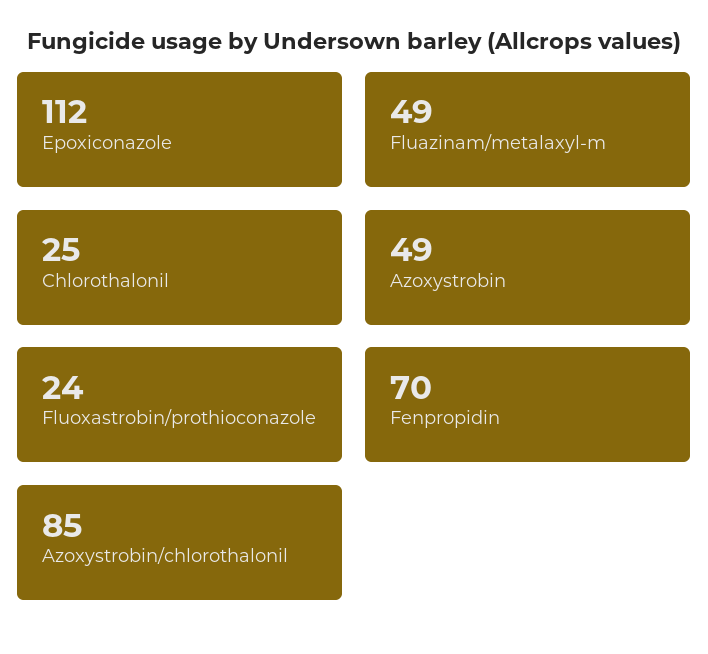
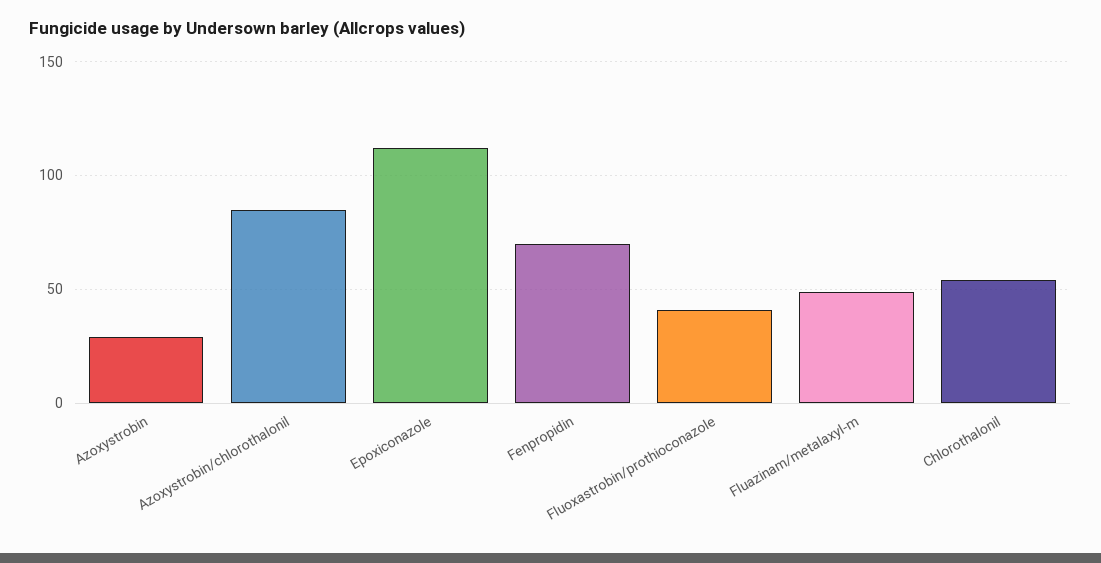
  {
    "Epoxiconazole": 112,
    "Fluazinam/metalaxyl-m": 49,
-   "Chlorothalonil": 25,
+   "Chlorothalonil": 55,
-   "Azoxystrobin": 49,
+   "Azoxystrobin": 30,
-   "Fluoxastrobin/prothioconazole": 24,
+   "Fluoxastrobin/prothioconazole": 40,
    "Fenpropidin": 70,
    "Azoxystrobin/chlorothalonil": 85
  }

